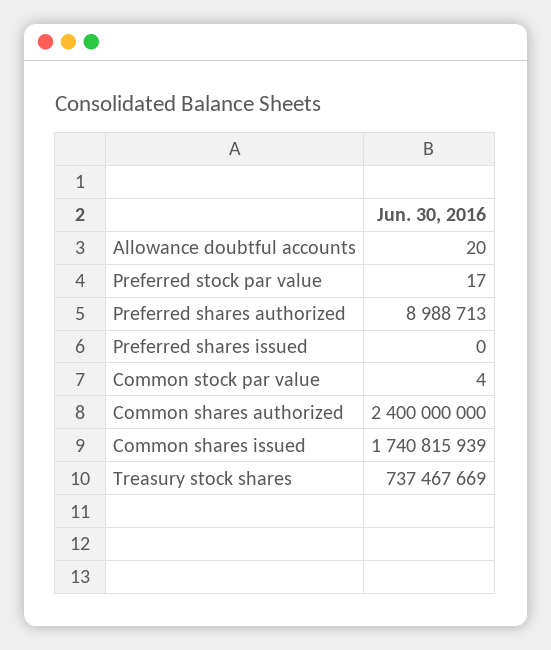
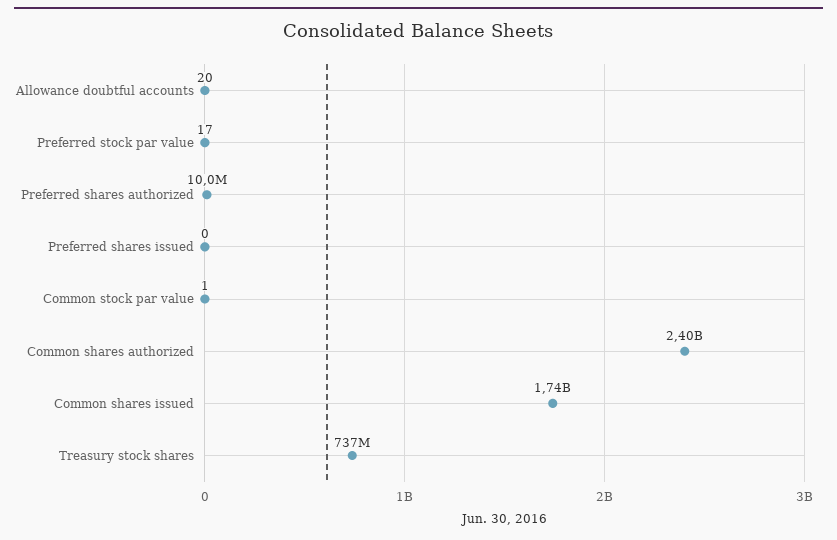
  {
    "Allowance doubtful accounts": 20,
    "Preferred stock par value": 17,
-   "Preferred shares authorized": 8988713,
+   "Preferred shares authorized": 10000000,
    "Preferred shares issued": 0,
-   "Common stock par value": 4,
+   "Common stock par value": 1,
    "Common shares authorized": 2400000000,
    "Common shares issued": 1740815939,
    "Treasury stock shares": 737467669
  }

